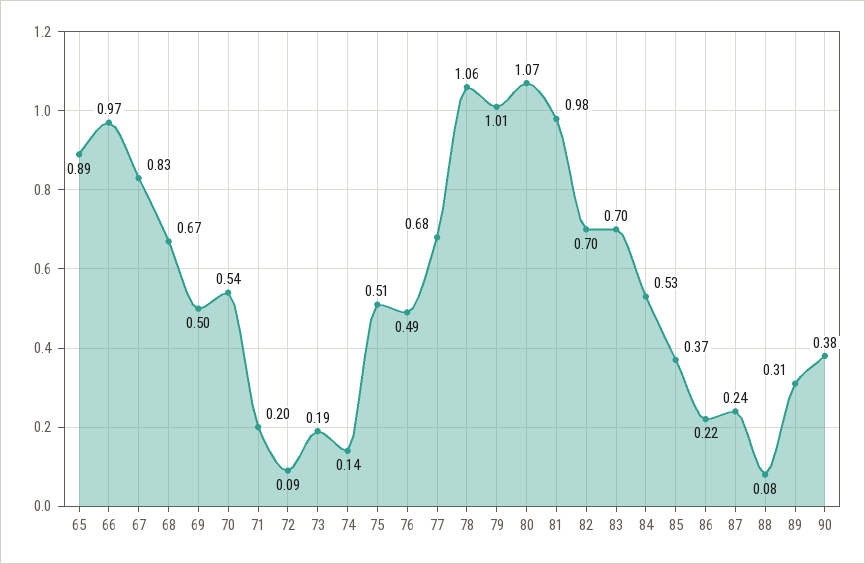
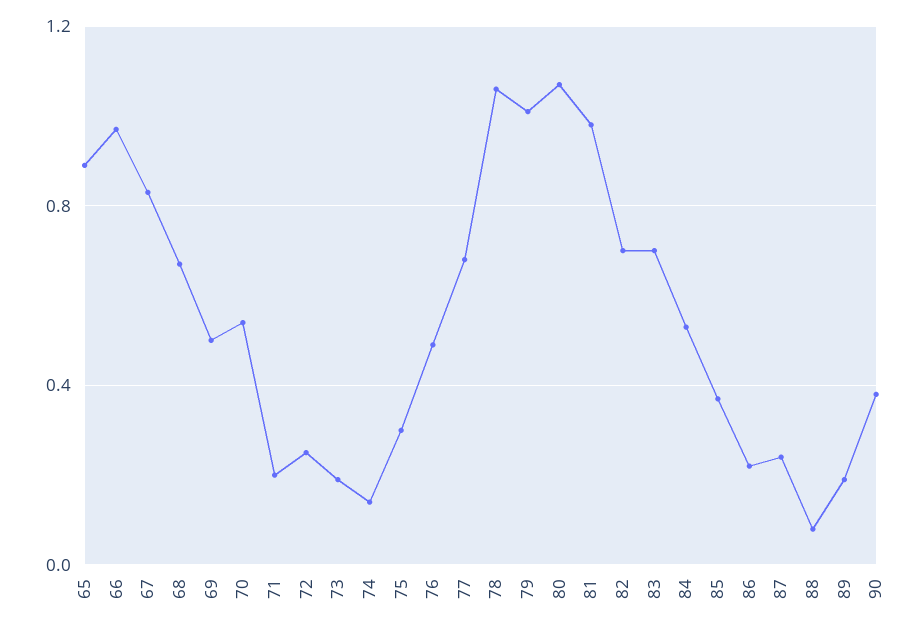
  {
    "65": 0.89,
    "66": 0.97,
    "67": 0.83,
    "68": 0.67,
    "69": 0.5,
    "70": 0.54,
    "71": 0.2,
-   "72": 0.09,
+   "72": 0.25,
    "73": 0.19,
    "74": 0.14,
-   "75": 0.51,
+   "75": 0.3,
    "76": 0.49,
    "77": 0.68,
    "78": 1.06,
    "79": 1.01,
    "80": 1.07,
    "81": 0.98,
    "82": 0.7,
    "83": 0.7,
    "84": 0.53,
    "85": 0.37,
    "86": 0.22,
    "87": 0.24,
    "88": 0.08,
-   "89": 0.31,
+   "89": 0.2,
    "90": 0.38
  }

